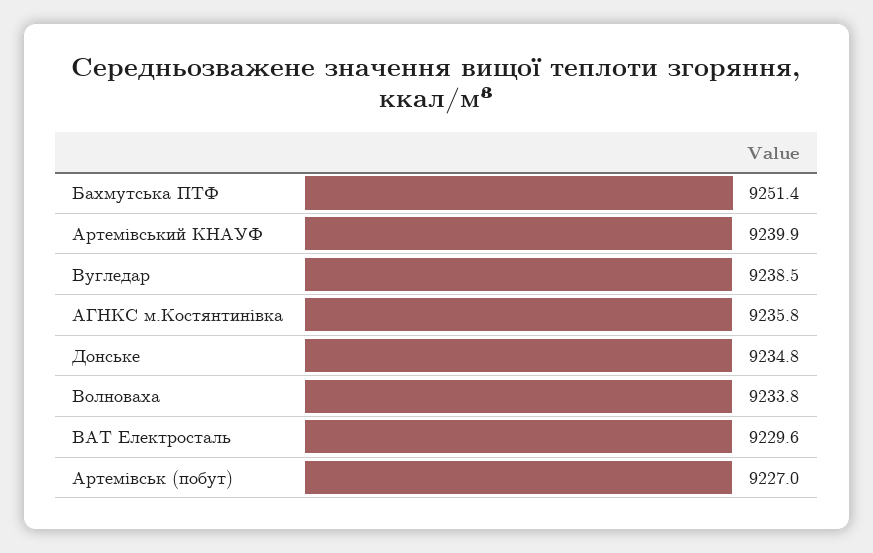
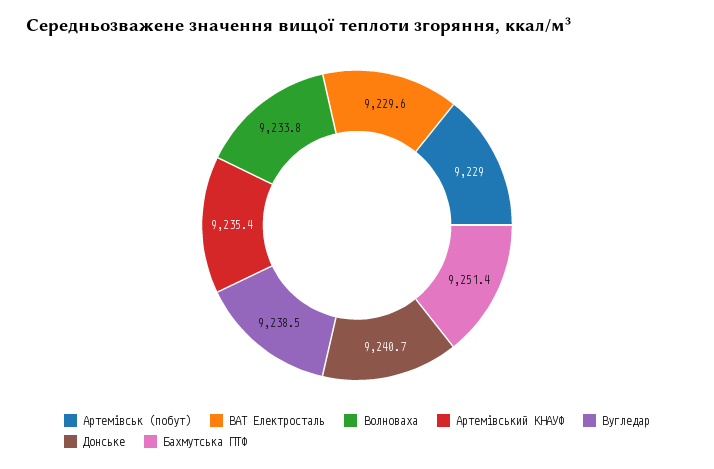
  {
    "Бахмутська ПТФ": 9251.4,
-   "Артемівський КНАУФ": 9239.9,
+   "Артемівський КНАУФ": 9235.4,
    "Вугледар": 9238.5,
-   "АГНКС м.Костянтинівка": 9235.8,
-   "Донське": 9234.8,
+   "Донське": 9240.7,
    "Волноваха": 9233.8,
    "ВАТ Електросталь": 9229.6,
-   "Артемівськ (побут)": 9227
+   "Артемівськ (побут)": 9229
  }

